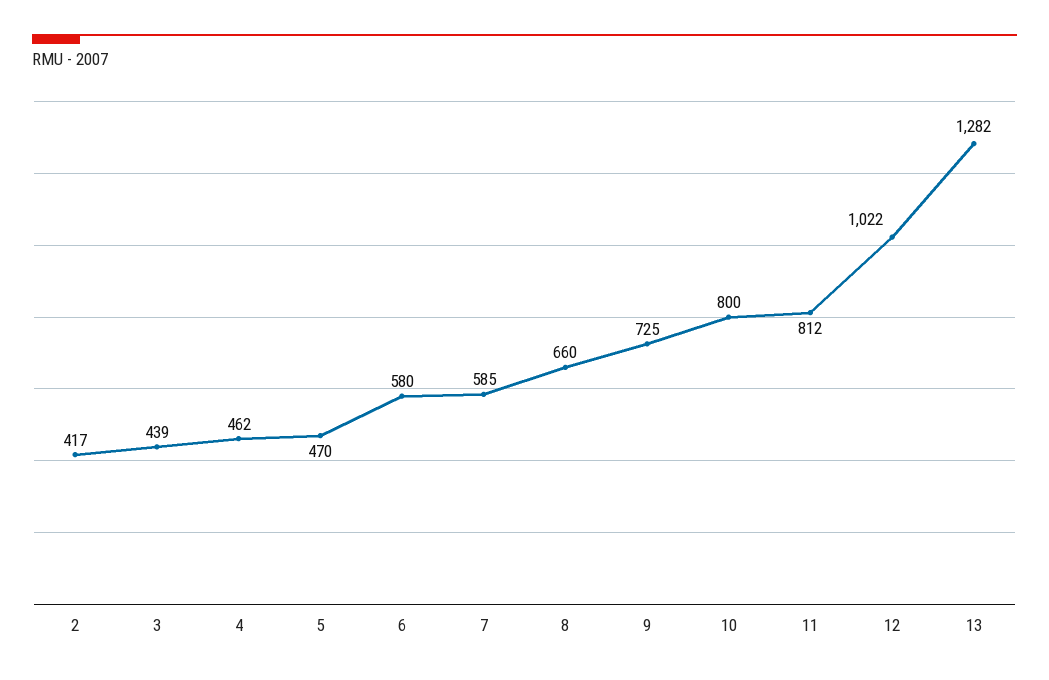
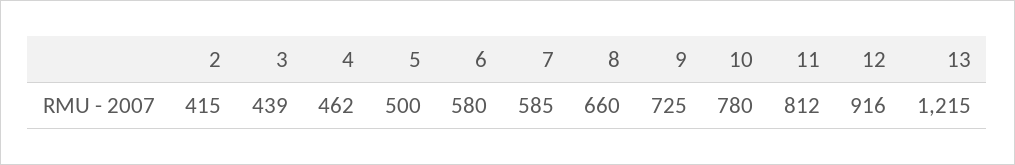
  {
-   "2": 417,
+   "2": 415,
    "3": 439,
    "4": 462,
-   "5": 470,
+   "5": 500,
    "6": 580,
    "7": 585,
    "8": 660,
    "9": 725,
-   "10": 800,
+   "10": 780,
    "11": 812,
-   "12": 1022,
+   "12": 916,
-   "13": 1282
+   "13": 1215
  }

